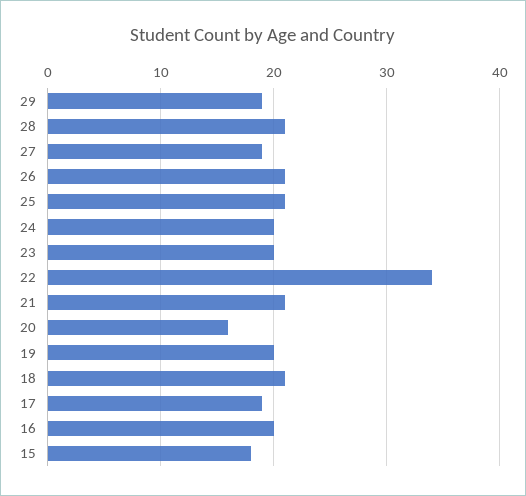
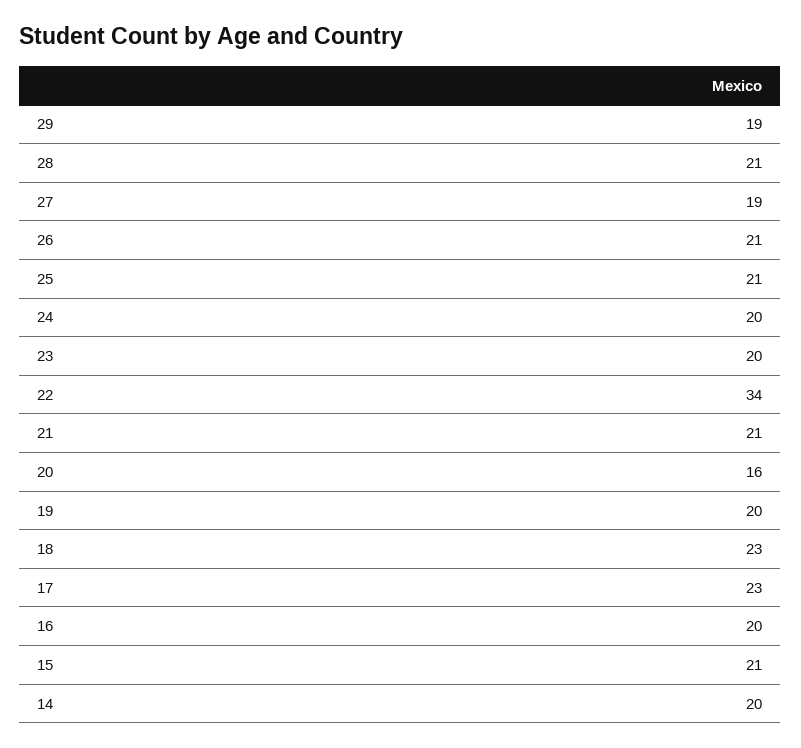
  {
    "29": 19,
    "28": 21,
    "27": 19,
    "26": 21,
    "25": 21,
    "24": 20,
    "23": 20,
    "22": 34,
    "21": 21,
    "20": 16,
    "19": 20,
-   "18": 21,
+   "18": 23,
-   "17": 19,
+   "17": 23,
    "16": 20,
-   "15": 18
+   "15": 21,
+   "14": 20
  }

